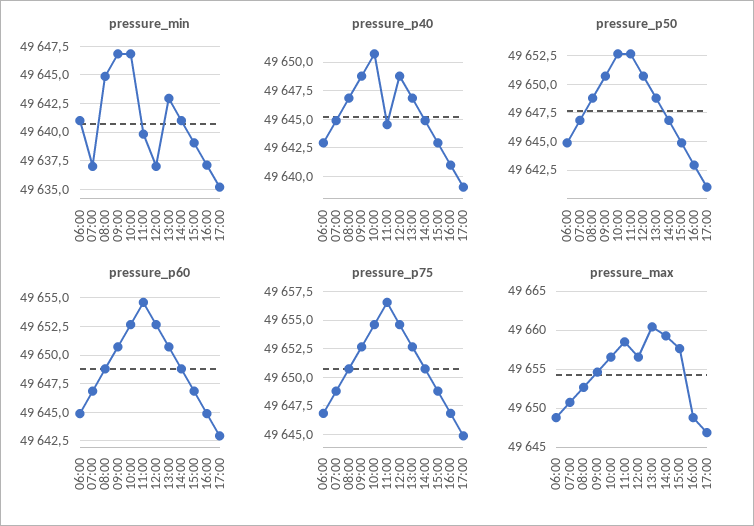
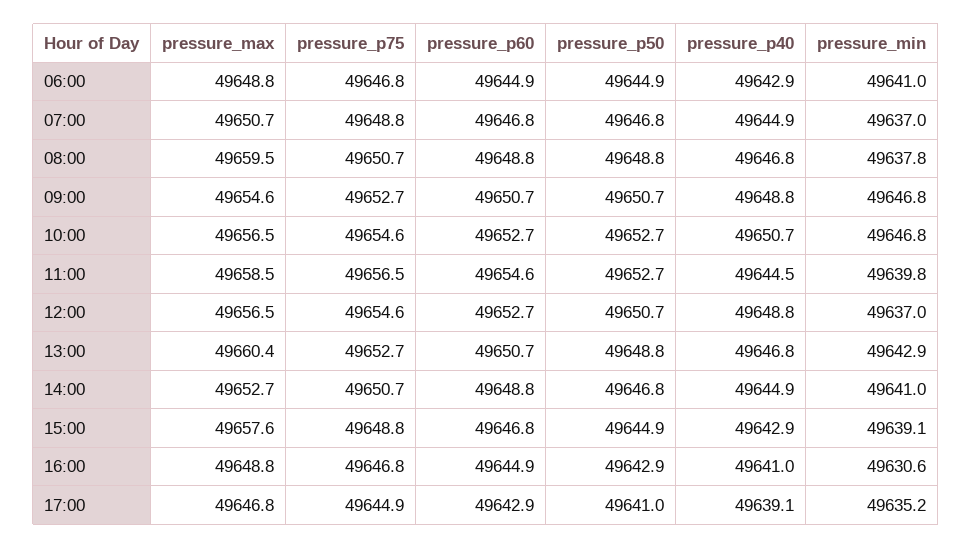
  {
    "pressure_min": {
      "06:00": 49641,
      "07:00": 49637,
-     "08:00": 49645,
+     "08:00": 49637.8,
      "09:00": 49646.8,
      "10:00": 49646.8,
      "11:00": 49639.8,
      "12:00": 49637,
      "13:00": 49642.9,
      "14:00": 49641,
      "15:00": 49639.1,
-     "16:00": 49637.5,
+     "16:00": 49630.6,
      "17:00": 49635.2
    },
    "pressure_p40": {
      "06:00": 49642.9,
      "07:00": 49644.9,
      "08:00": 49646.8,
      "09:00": 49648.8,
      "10:00": 49650.7,
      "11:00": 49644.5,
      "12:00": 49648.8,
      "13:00": 49646.8,
      "14:00": 49644.9,
      "15:00": 49642.9,
      "16:00": 49641,
      "17:00": 49639.1
    },
    "pressure_p50": {
      "06:00": 49644.9,
      "07:00": 49646.8,
      "08:00": 49648.8,
      "09:00": 49650.7,
      "10:00": 49652.7,
      "11:00": 49652.7,
      "12:00": 49650.7,
      "13:00": 49648.8,
      "14:00": 49646.8,
      "15:00": 49644.9,
      "16:00": 49642.9,
      "17:00": 49641
    },
    "pressure_p60": {
      "06:00": 49644.9,
      "07:00": 49646.8,
      "08:00": 49648.8,
      "09:00": 49650.7,
      "10:00": 49652.7,
      "11:00": 49654.6,
      "12:00": 49652.7,
      "13:00": 49650.7,
      "14:00": 49648.8,
      "15:00": 49646.8,
      "16:00": 49644.9,
      "17:00": 49642.9
    },
    "pressure_p75": {
      "06:00": 49646.8,
      "07:00": 49648.8,
      "08:00": 49650.7,
      "09:00": 49652.7,
      "10:00": 49654.6,
      "11:00": 49656.5,
      "12:00": 49654.6,
      "13:00": 49652.7,
      "14:00": 49650.7,
      "15:00": 49648.8,
      "16:00": 49646.8,
      "17:00": 49644.9
    },
    "pressure_max": {
      "06:00": 49648.8,
      "07:00": 49650.7,
-     "08:00": 49653,
+     "08:00": 49659.5,
      "09:00": 49654.6,
      "10:00": 49656.5,
      "11:00": 49658.5,
      "12:00": 49656.5,
      "13:00": 49660.4,
-     "14:00": 49659,
+     "14:00": 49652.7,
      "15:00": 49657.6,
      "16:00": 49648.8,
      "17:00": 49646.8
    }
  }

